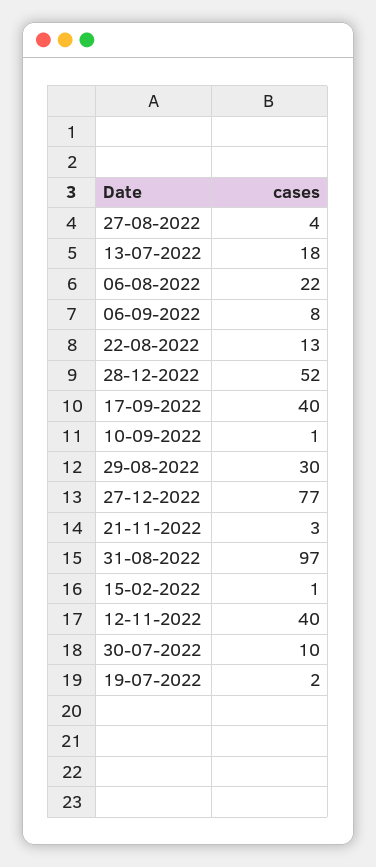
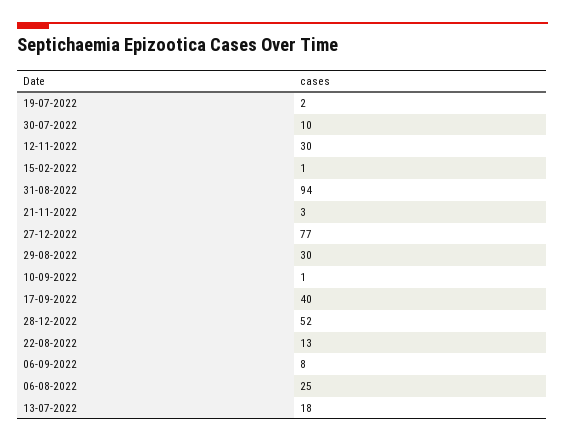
  {
-   "27-08-2022": 4,
    "13-07-2022": 18,
-   "06-08-2022": 22,
+   "06-08-2022": 25,
    "06-09-2022": 8,
    "22-08-2022": 13,
    "28-12-2022": 52,
    "17-09-2022": 40,
    "10-09-2022": 1,
    "29-08-2022": 30,
    "27-12-2022": 77,
    "21-11-2022": 3,
-   "31-08-2022": 97,
+   "31-08-2022": 94,
    "15-02-2022": 1,
-   "12-11-2022": 40,
+   "12-11-2022": 30,
    "30-07-2022": 10,
    "19-07-2022": 2
  }

